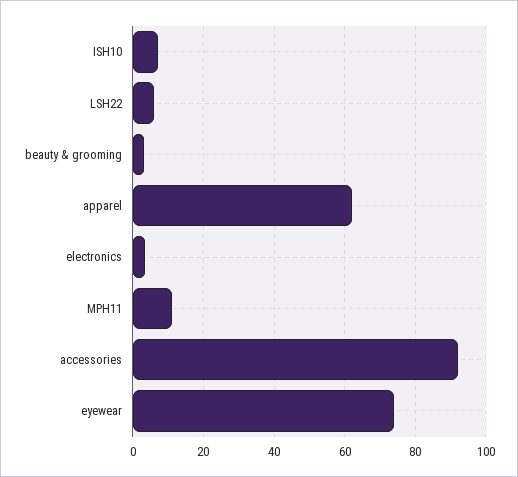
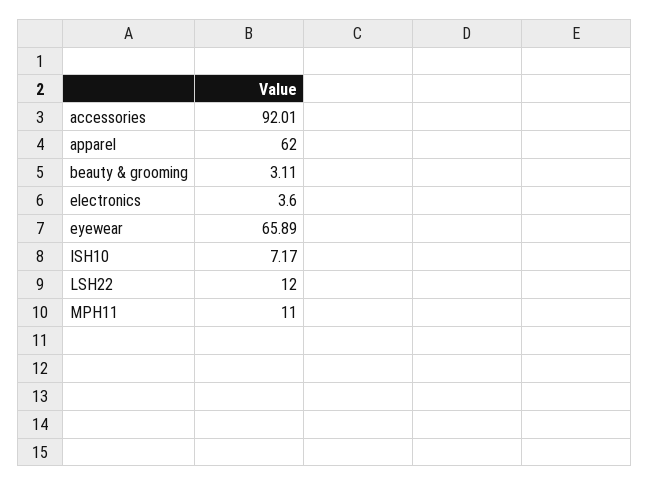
  {
    "ISH10": 7.17,
-   "LSH22": 6,
+   "LSH22": 12,
    "beauty & grooming": 3.11,
    "apparel": 62,
    "electronics": 3.6,
    "MPH11": 11,
    "accessories": 92.01,
-   "eyewear": 74
+   "eyewear": 65.89
  }

